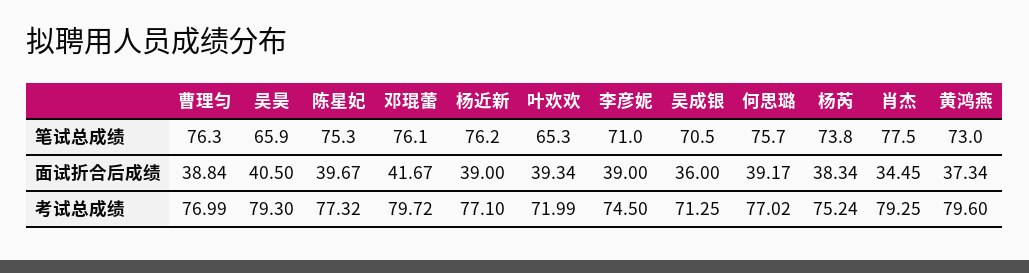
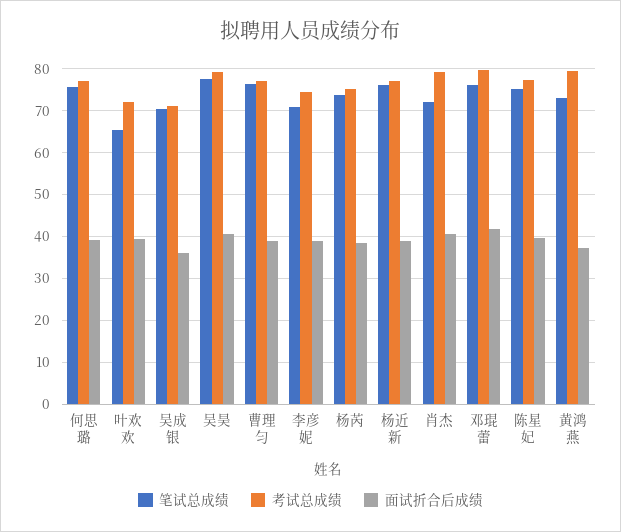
  {
    "笔试总成绩": {
      "曹理匀": 76.3,
-     "吴昊": 65.9,
+     "吴昊": 78,
      "陈星妃": 75.3,
      "邓琨蕾": 76.1,
      "杨近新": 76.2,
      "叶欢欢": 65.3,
      "李彦妮": 71,
      "吴成银": 70.5,
      "何思璐": 75.7,
      "杨芮": 73.8,
-     "肖杰": 77.5,
+     "肖杰": 72,
      "黄鸿燕": 73
    },
    "面试折合后成绩": {
      "曹理匀": 38.84,
      "吴昊": 40.5,
      "陈星妃": 39.67,
      "邓琨蕾": 41.67,
      "杨近新": 39,
      "叶欢欢": 39.34,
      "李彦妮": 39,
      "吴成银": 36,
      "何思璐": 39.17,
      "杨芮": 38.34,
-     "肖杰": 34.45,
+     "肖杰": 40,
      "黄鸿燕": 37.34
    },
    "考试总成绩": {
      "曹理匀": 76.99,
      "吴昊": 79.3,
      "陈星妃": 77.32,
      "邓琨蕾": 79.72,
      "杨近新": 77.1,
      "叶欢欢": 71.99,
      "李彦妮": 74.5,
      "吴成银": 71.25,
      "何思璐": 77.02,
      "杨芮": 75.24,
      "肖杰": 79.25,
      "黄鸿燕": 79.6
    }
  }

